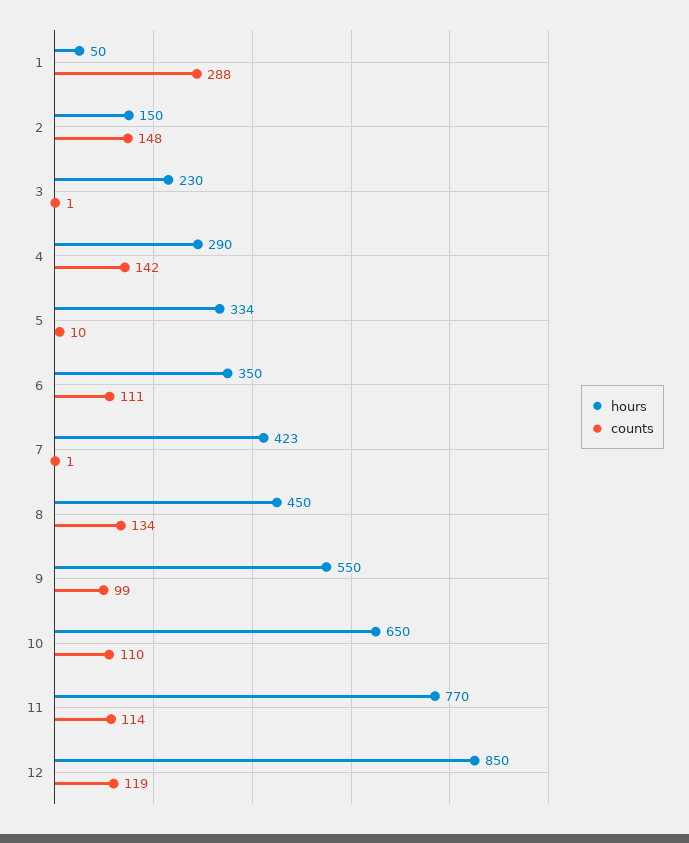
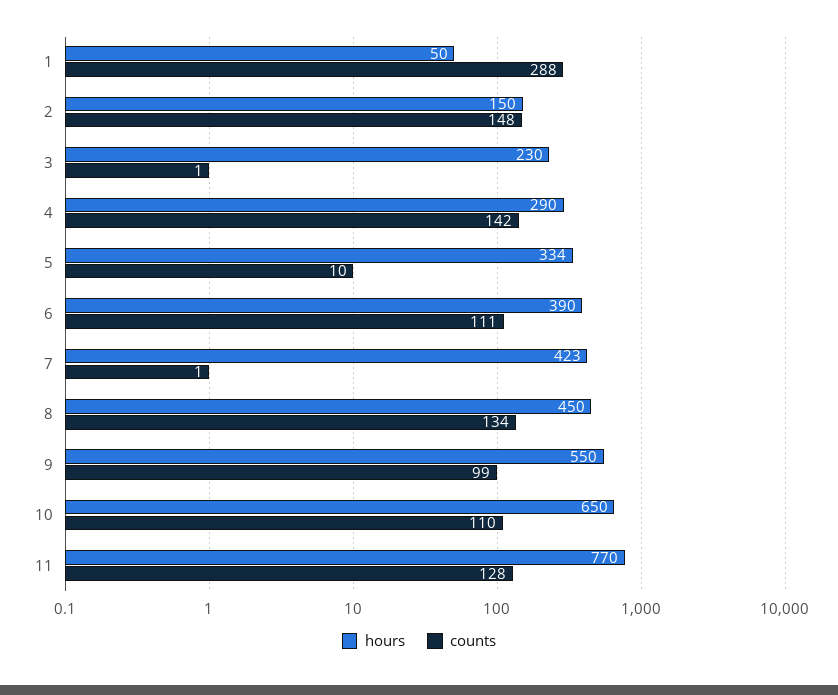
  {
    "hours": {
      "1": 50,
      "2": 150,
      "3": 230,
      "4": 290,
      "5": 334,
-     "6": 350,
+     "6": 390,
      "7": 423,
      "8": 450,
      "9": 550,
      "10": 650,
-     "11": 770,
+     "11": 770
-     "12": 850
    },
    "counts": {
      "1": 288,
      "2": 148,
      "3": 1,
      "4": 142,
      "5": 10,
      "6": 111,
      "7": 1,
      "8": 134,
      "9": 99,
      "10": 110,
-     "11": 114,
+     "11": 128
-     "12": 119
    }
  }

